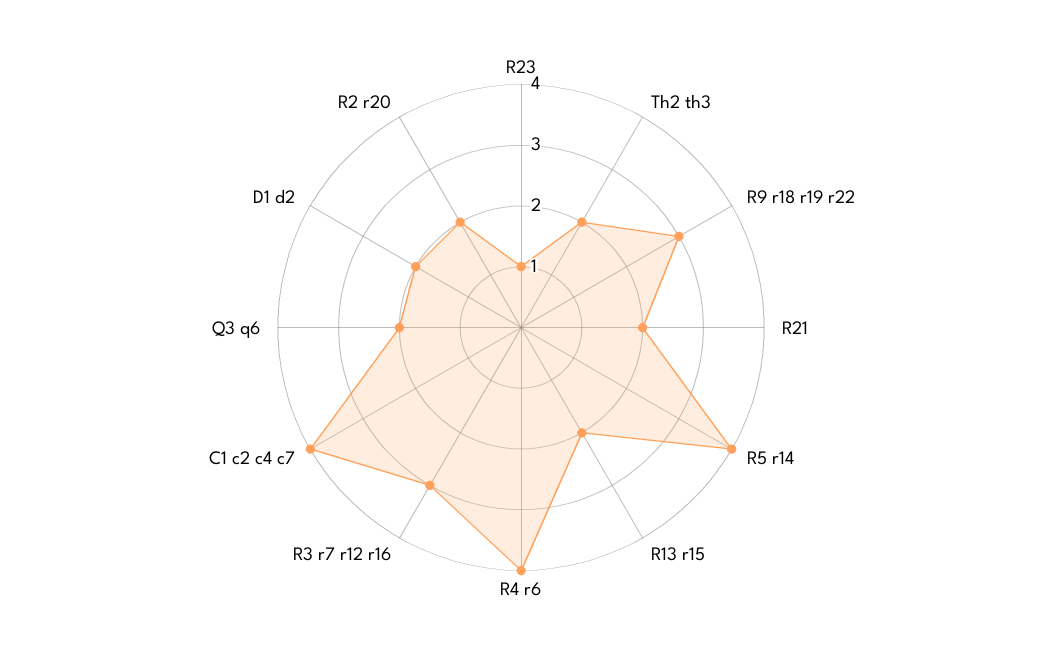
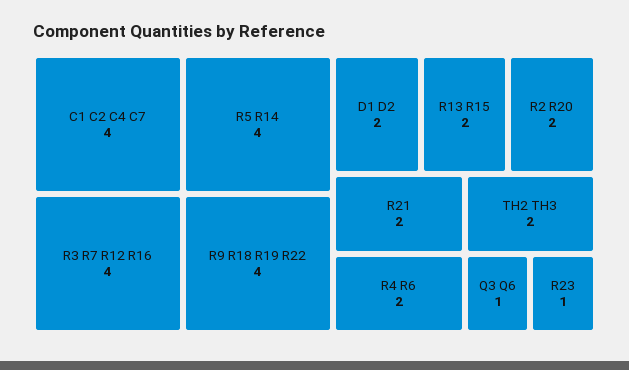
  {
    "R23": 1,
    "Th2 th3": 2,
-   "R9 r18 r19 r22": 3,
+   "R9 r18 r19 r22": 4,
    "R21": 2,
    "R5 r14": 4,
    "R13 r15": 2,
-   "R4 r6": 4,
+   "R4 r6": 2,
-   "R3 r7 r12 r16": 3,
+   "R3 r7 r12 r16": 4,
    "C1 c2 c4 c7": 4,
-   "Q3 q6": 2,
+   "Q3 q6": 1,
    "D1 d2": 2,
    "R2 r20": 2
  }

